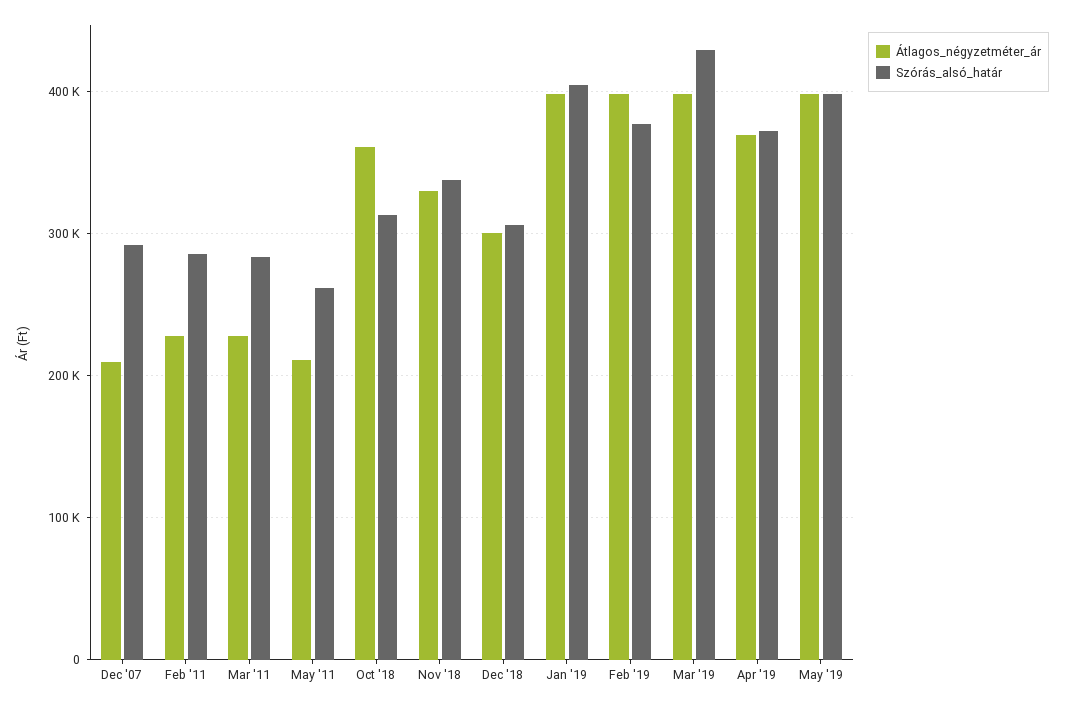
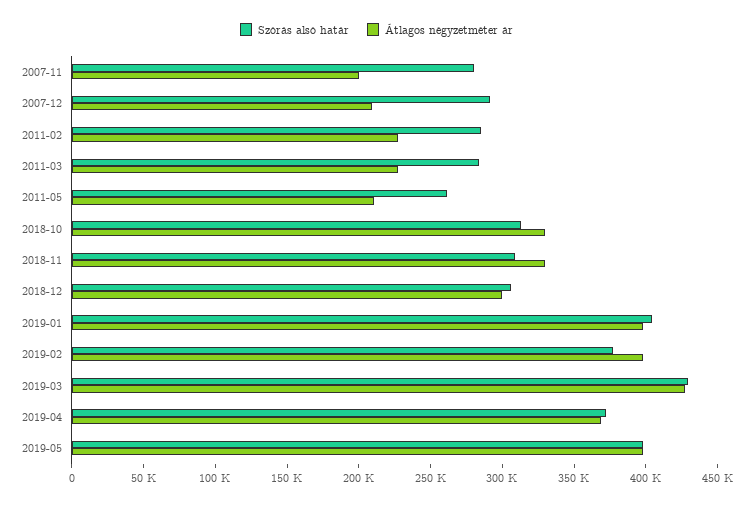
  {
    "Átlagos_négyzetméter_ár": {
      "Dec '07": 210000,
      "Feb '11": 230000,
      "Mar '11": 230000,
      "May '11": 210000,
-     "Oct '18": 360000,
+     "Oct '18": 330000,
      "Nov '18": 330000,
      "Dec '18": 300000,
      "Jan '19": 400000,
      "Feb '19": 400000,
-     "Mar '19": 400000,
+     "Mar '19": 430000,
      "Apr '19": 370000,
-     "May '19": 400000
+     "May '19": 400000,
+     "2007-11": 200000
    },
    "Szórás_alsó_határ": {
      "Dec '07": 290000,
      "Feb '11": 290000,
      "Mar '11": 280000,
      "May '11": 260000,
      "Oct '18": 310000,
-     "Nov '18": 340000,
+     "Nov '18": 310000,
      "Dec '18": 310000,
      "Jan '19": 400000,
      "Feb '19": 380000,
      "Mar '19": 430000,
      "Apr '19": 370000,
-     "May '19": 400000
+     "May '19": 400000,
+     "2007-11": 280000
    }
  }

